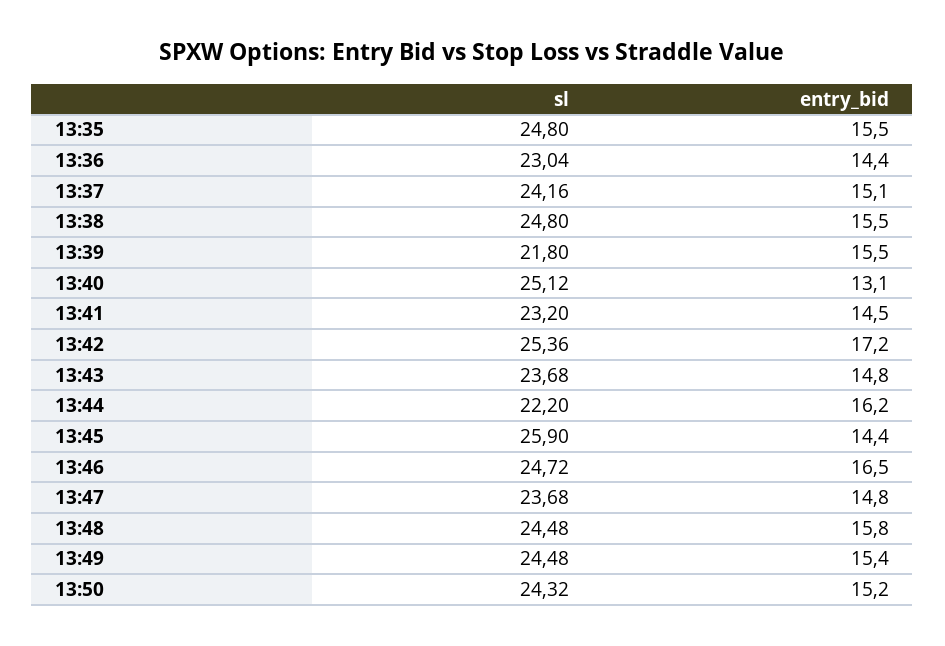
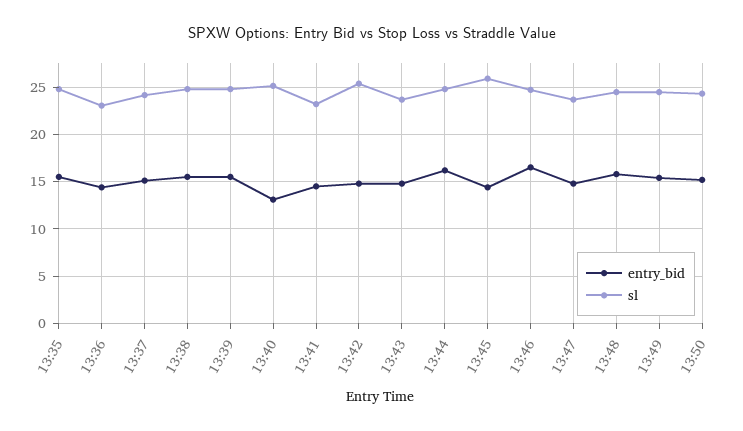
  {
    "sl": {
      "13:35": 24.8,
      "13:36": 23.04,
      "13:37": 24.16,
      "13:38": 24.8,
-     "13:39": 21.8,
+     "13:39": 25,
      "13:40": 25.12,
      "13:41": 23.2,
      "13:42": 25.36,
      "13:43": 23.68,
-     "13:44": 22.2,
+     "13:44": 25,
      "13:45": 25.9,
      "13:46": 24.72,
      "13:47": 23.68,
      "13:48": 24.48,
      "13:49": 24.48,
      "13:50": 24.32
    },
    "entry_bid": {
      "13:35": 15.5,
      "13:36": 14.4,
      "13:37": 15.1,
      "13:38": 15.5,
      "13:39": 15.5,
      "13:40": 13.1,
      "13:41": 14.5,
-     "13:42": 17.2,
+     "13:42": 15,
      "13:43": 14.8,
      "13:44": 16.2,
      "13:45": 14.4,
      "13:46": 16.5,
      "13:47": 14.8,
      "13:48": 15.8,
      "13:49": 15.4,
      "13:50": 15.2
    }
  }

